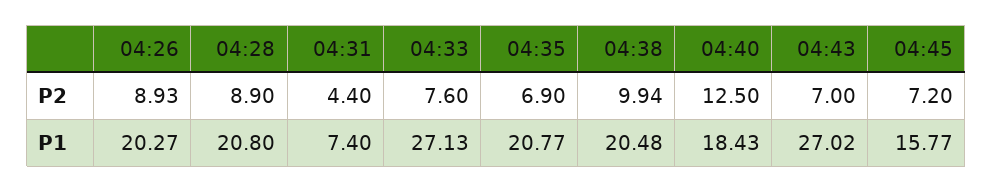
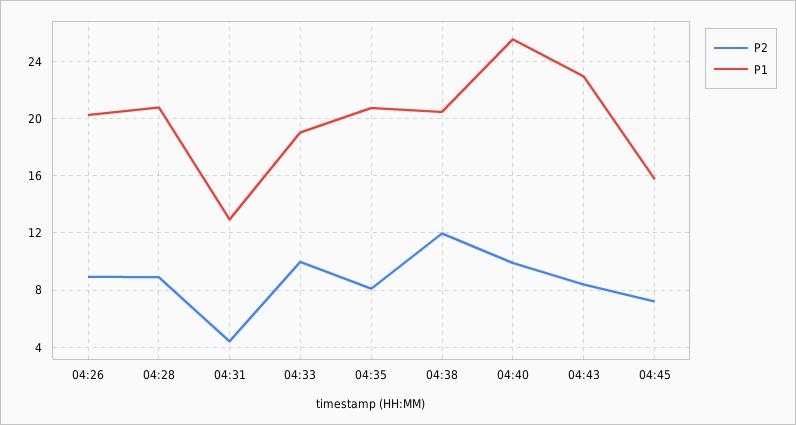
  {
    "P2": {
      "04:26": 8.93,
      "04:28": 8.9,
      "04:31": 4.4,
-     "04:33": 7.6,
+     "04:33": 10,
-     "04:35": 6.9,
+     "04:35": 8,
-     "04:38": 9.94,
+     "04:38": 12,
-     "04:40": 12.5,
+     "04:40": 10,
-     "04:43": 7,
+     "04:43": 8.5,
      "04:45": 7.2
    },
    "P1": {
      "04:26": 20.27,
      "04:28": 20.8,
-     "04:31": 7.4,
+     "04:31": 13,
-     "04:33": 27.13,
+     "04:33": 19,
      "04:35": 20.77,
      "04:38": 20.48,
-     "04:40": 18.43,
+     "04:40": 25.5,
-     "04:43": 27.02,
+     "04:43": 23,
      "04:45": 15.77
    }
  }

